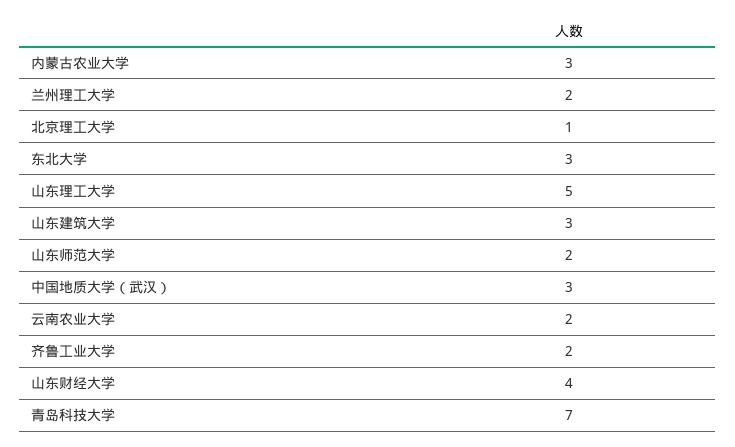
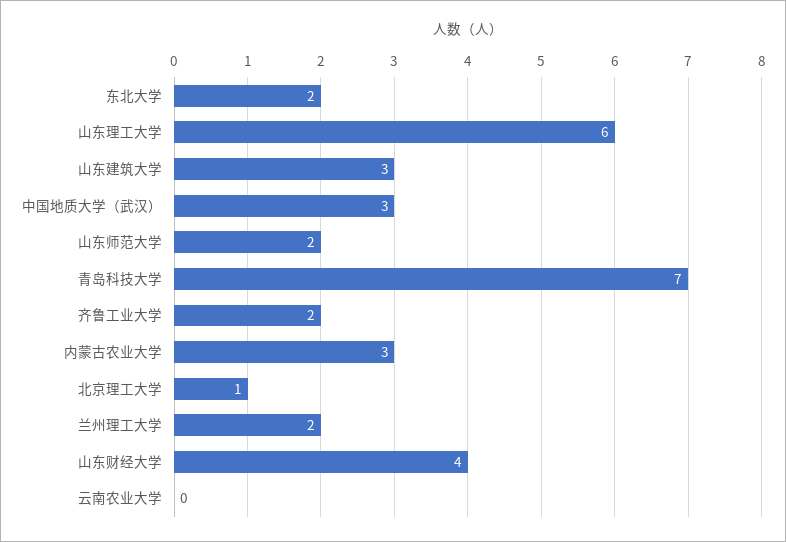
  {
    "内蒙古农业大学": 3,
    "兰州理工大学": 2,
    "北京理工大学": 1,
-   "东北大学": 3,
+   "东北大学": 2,
-   "山东理工大学": 5,
+   "山东理工大学": 6,
    "山东建筑大学": 3,
    "山东师范大学": 2,
    "中国地质大学（武汉）": 3,
-   "云南农业大学": 2,
+   "云南农业大学": 0,
    "齐鲁工业大学": 2,
    "山东财经大学": 4,
    "青岛科技大学": 7
  }

